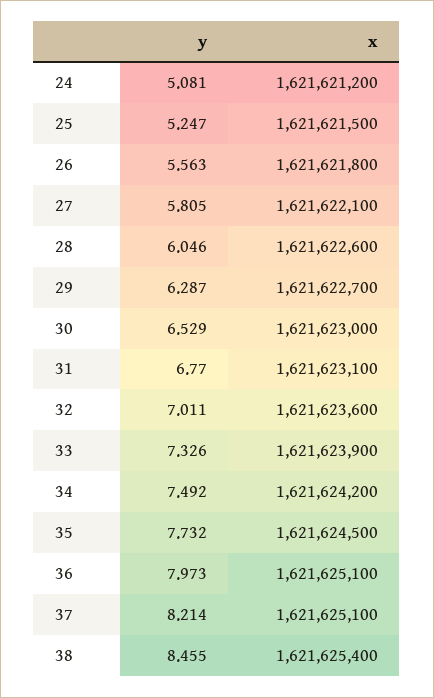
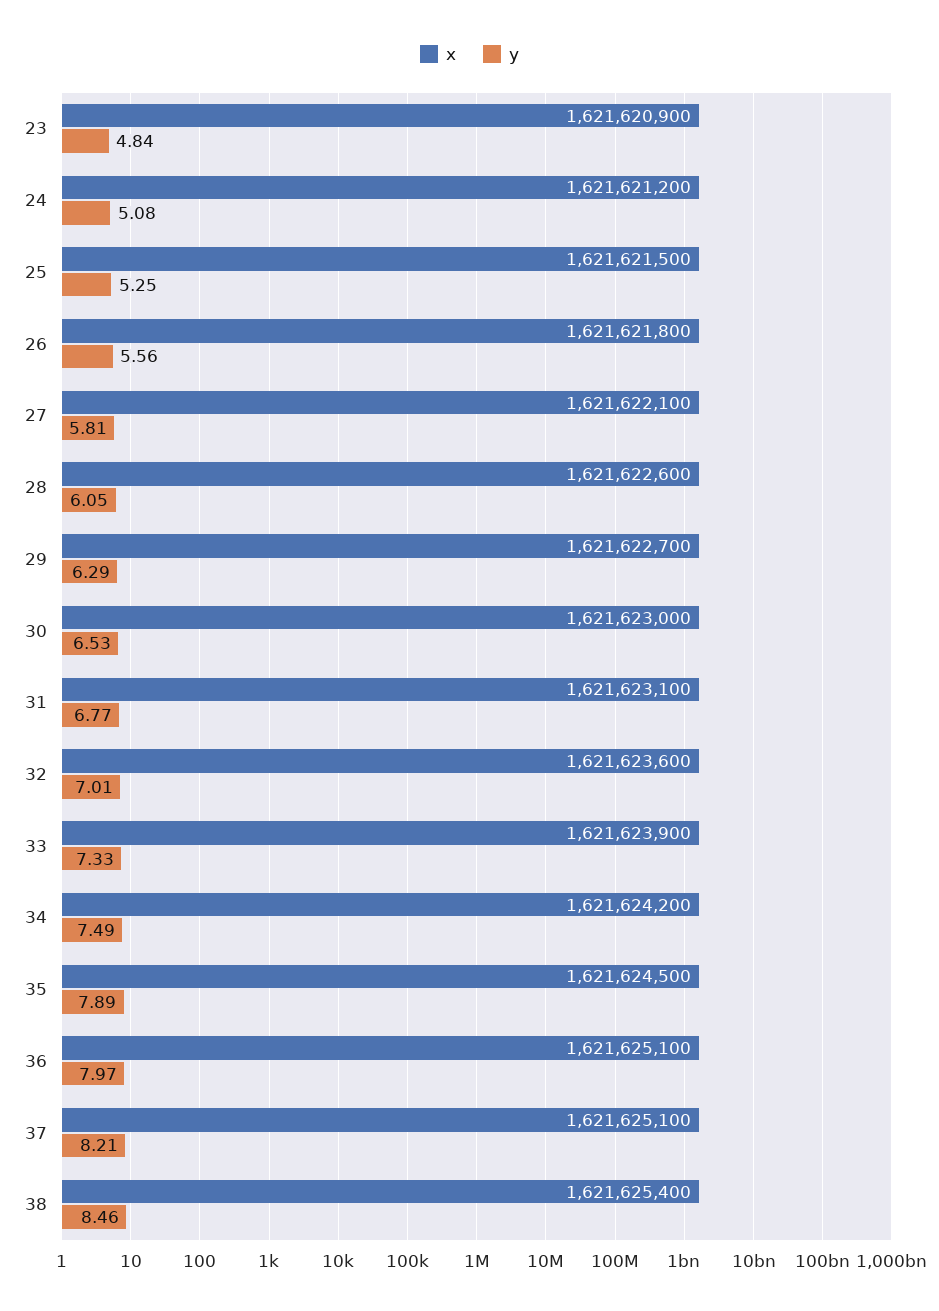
  {
    "y": {
      "24": 5.081,
      "25": 5.247,
      "26": 5.563,
      "27": 5.805,
      "28": 6.046,
      "29": 6.287,
      "30": 6.529,
      "31": 6.77,
      "32": 7.011,
      "33": 7.326,
      "34": 7.492,
-     "35": 7.732,
+     "35": 7.89,
      "36": 7.973,
      "37": 8.214,
-     "38": 8.455
+     "38": 8.455,
+     "23": 4.84
    },
    "x": {
      "24": 1621621200,
      "25": 1621621500,
      "26": 1621621800,
      "27": 1621622100,
      "28": 1621622600,
      "29": 1621622700,
      "30": 1621623000,
      "31": 1621623100,
      "32": 1621623600,
      "33": 1621623900,
      "34": 1621624200,
      "35": 1621624500,
      "36": 1621625100,
      "37": 1621625100,
-     "38": 1621625400
+     "38": 1621625400,
+     "23": 1621620900
    }
  }

